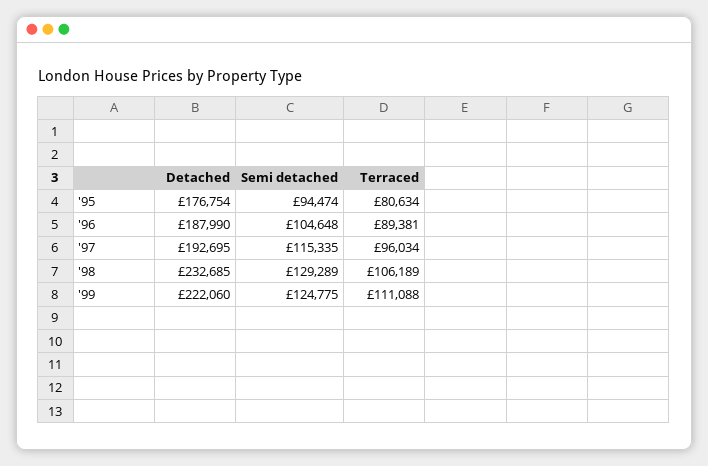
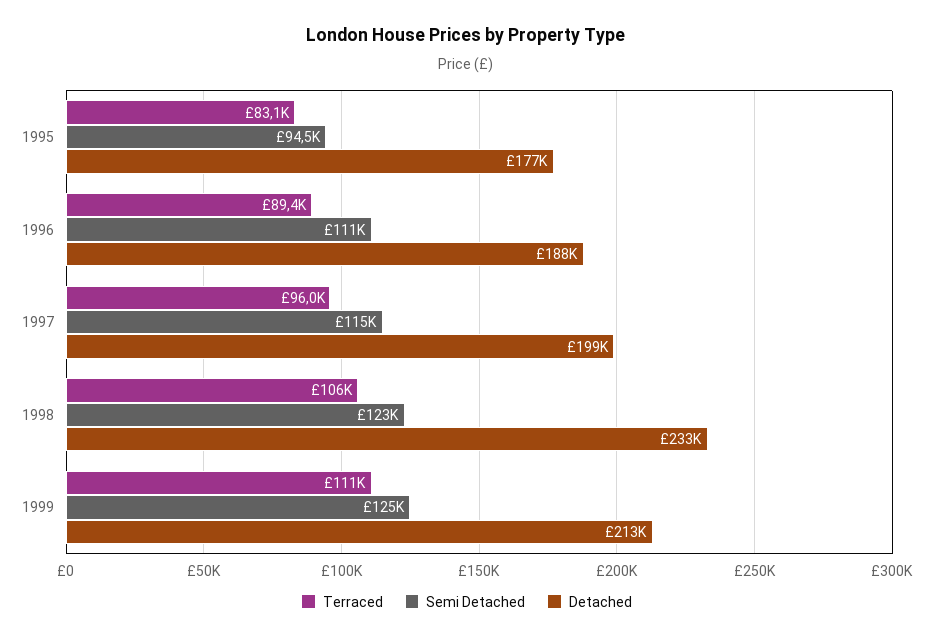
  {
    "Detached": {
      "'95": 176754,
      "'96": 187990,
-     "'97": 192695,
+     "'97": 199000,
      "'98": 232685,
-     "'99": 222060
+     "'99": 213000
    },
    "Semi detached": {
      "'95": 94474,
-     "'96": 104648,
+     "'96": 111000,
      "'97": 115335,
-     "'98": 129289,
+     "'98": 123000,
      "'99": 124775
    },
    "Terraced": {
-     "'95": 80634,
+     "'95": 83100,
      "'96": 89381,
      "'97": 96034,
      "'98": 106189,
      "'99": 111088
    }
  }

